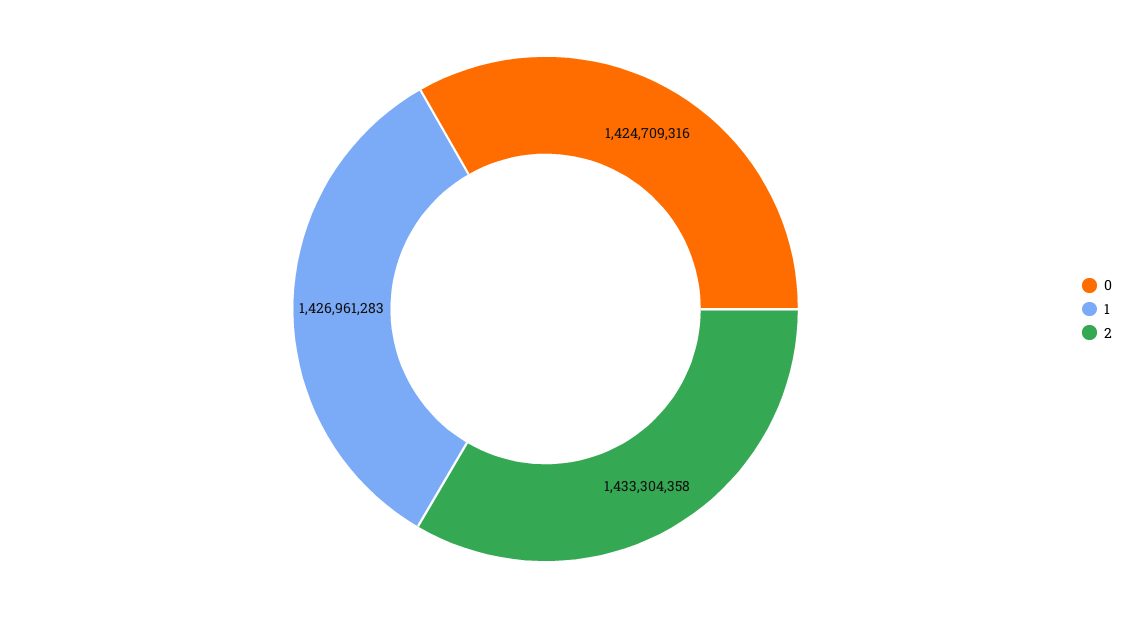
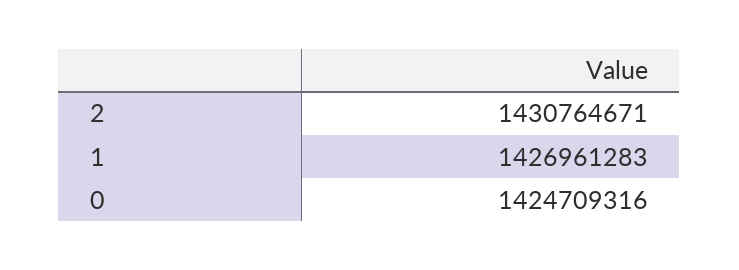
  {
    "0": 1424709316,
    "1": 1426961283,
-   "2": 1433304358
+   "2": 1430764671
  }

